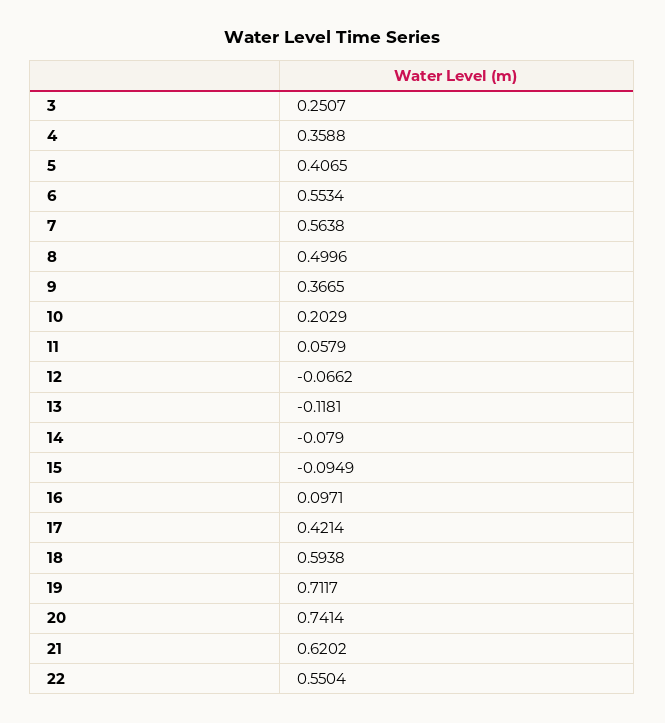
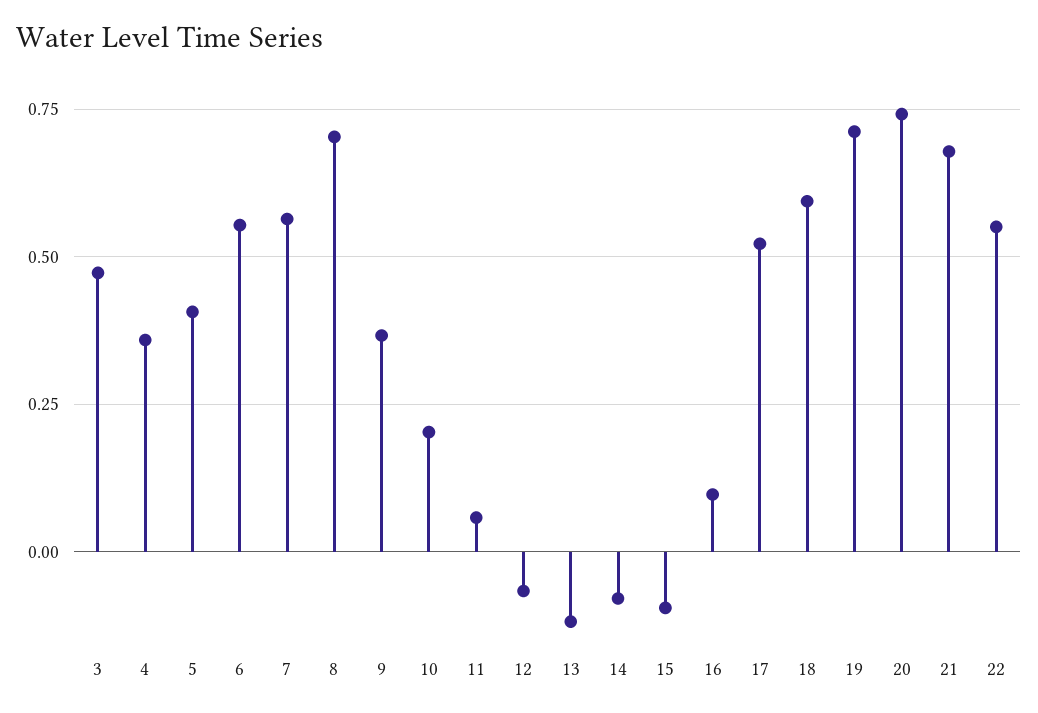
  {
-   "3": 0.2507,
+   "3": 0.475,
    "4": 0.3588,
    "5": 0.4065,
    "6": 0.5534,
    "7": 0.5638,
-   "8": 0.4996,
+   "8": 0.7,
    "9": 0.3665,
    "10": 0.2029,
    "11": 0.0579,
    "12": -0.0662,
    "13": -0.1181,
    "14": -0.079,
    "15": -0.0949,
    "16": 0.0971,
-   "17": 0.4214,
+   "17": 0.525,
    "18": 0.5938,
    "19": 0.7117,
    "20": 0.7414,
-   "21": 0.6202,
+   "21": 0.675,
    "22": 0.5504
  }

